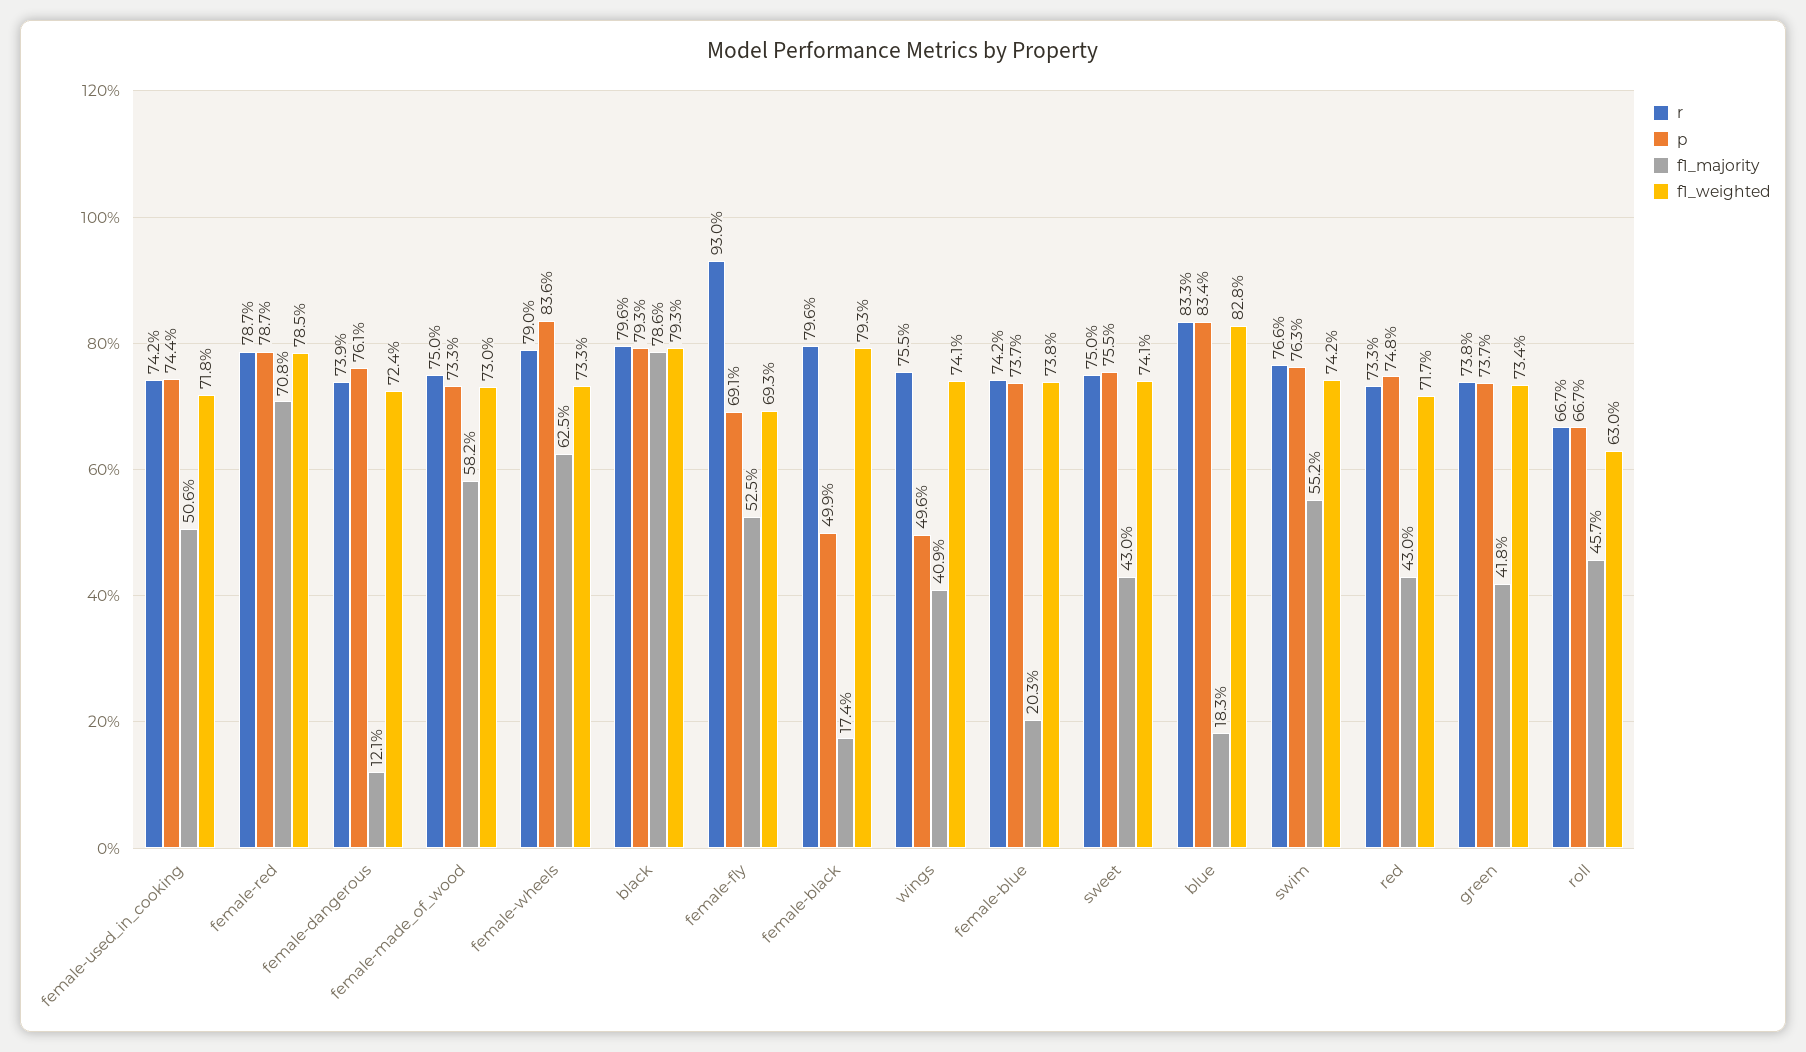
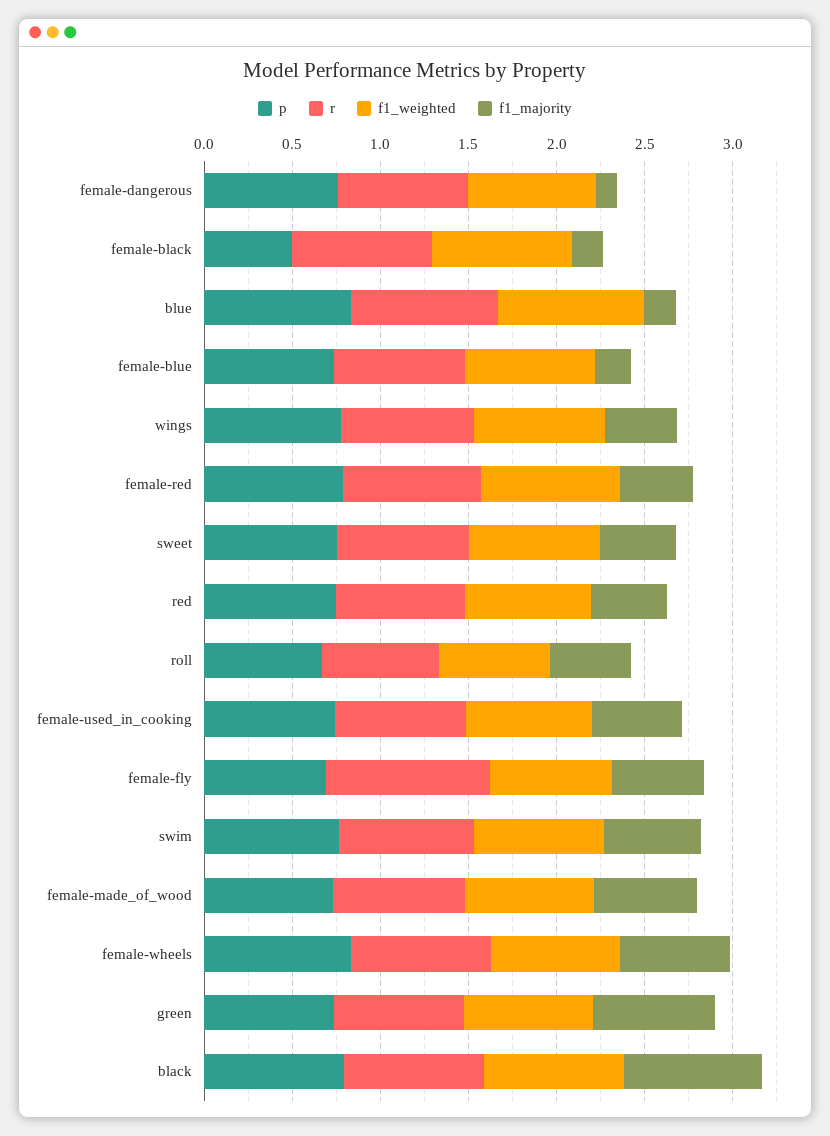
  {
    "r": {
      "female-used_in_cooking": 0.742,
      "female-red": 0.787,
      "female-dangerous": 0.739,
      "female-made_of_wood": 0.75,
      "female-wheels": 0.79,
      "black": 0.796,
      "female-fly": 0.93,
      "female-black": 0.796,
      "wings": 0.755,
      "female-blue": 0.742,
      "sweet": 0.75,
      "blue": 0.833,
      "swim": 0.766,
      "red": 0.733,
      "green": 0.738,
      "roll": 0.667
    },
    "p": {
      "female-used_in_cooking": 0.744,
      "female-red": 0.787,
      "female-dangerous": 0.761,
      "female-made_of_wood": 0.733,
      "female-wheels": 0.836,
      "black": 0.793,
      "female-fly": 0.691,
      "female-black": 0.499,
-     "wings": 0.496,
+     "wings": 0.8,
      "female-blue": 0.737,
      "sweet": 0.755,
      "blue": 0.834,
      "swim": 0.763,
      "red": 0.748,
      "green": 0.737,
      "roll": 0.667
    },
    "f1_majority": {
      "female-used_in_cooking": 0.506,
-     "female-red": 0.708,
+     "female-red": 0.4,
      "female-dangerous": 0.121,
      "female-made_of_wood": 0.582,
      "female-wheels": 0.625,
      "black": 0.786,
      "female-fly": 0.525,
      "female-black": 0.174,
      "wings": 0.409,
      "female-blue": 0.203,
      "sweet": 0.43,
      "blue": 0.183,
      "swim": 0.552,
      "red": 0.43,
-     "green": 0.418,
+     "green": 0.7,
      "roll": 0.457
    },
    "f1_weighted": {
      "female-used_in_cooking": 0.718,
      "female-red": 0.785,
      "female-dangerous": 0.724,
      "female-made_of_wood": 0.73,
      "female-wheels": 0.733,
      "black": 0.793,
      "female-fly": 0.693,
      "female-black": 0.793,
      "wings": 0.741,
      "female-blue": 0.738,
      "sweet": 0.741,
      "blue": 0.828,
      "swim": 0.742,
      "red": 0.717,
      "green": 0.734,
      "roll": 0.63
    }
  }

